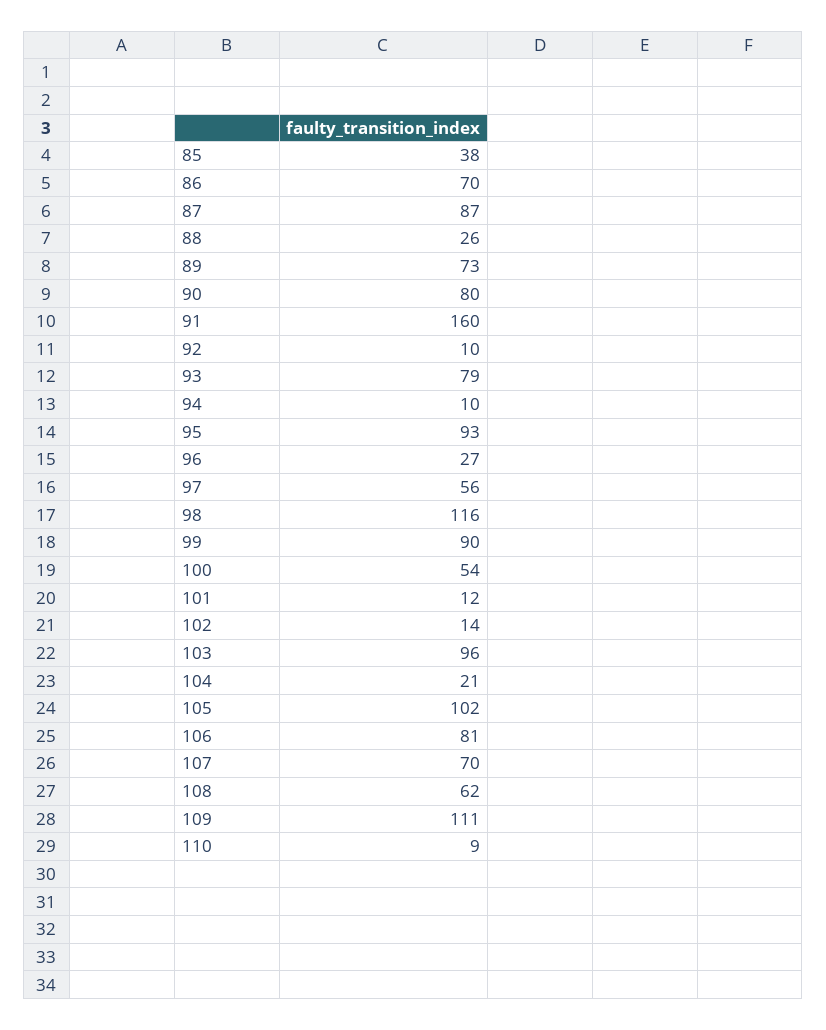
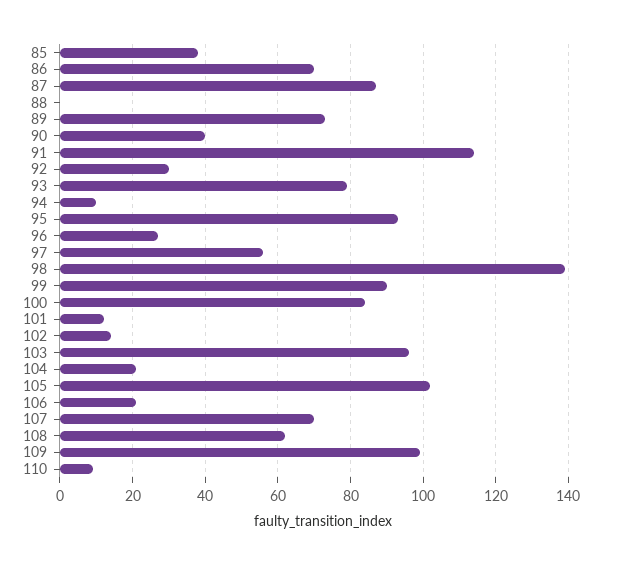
  {
    "85": 38,
    "86": 70,
    "87": 87,
-   "88": 26,
+   "88": 0,
    "89": 73,
-   "90": 80,
+   "90": 40,
-   "91": 160,
+   "91": 115,
-   "92": 10,
+   "92": 30,
    "93": 79,
    "94": 10,
    "95": 93,
    "96": 27,
    "97": 56,
-   "98": 116,
+   "98": 140,
    "99": 90,
-   "100": 54,
+   "100": 85,
    "101": 12,
    "102": 14,
    "103": 96,
    "104": 21,
    "105": 102,
-   "106": 81,
+   "106": 20,
    "107": 70,
    "108": 62,
-   "109": 111,
+   "109": 100,
    "110": 9
  }

